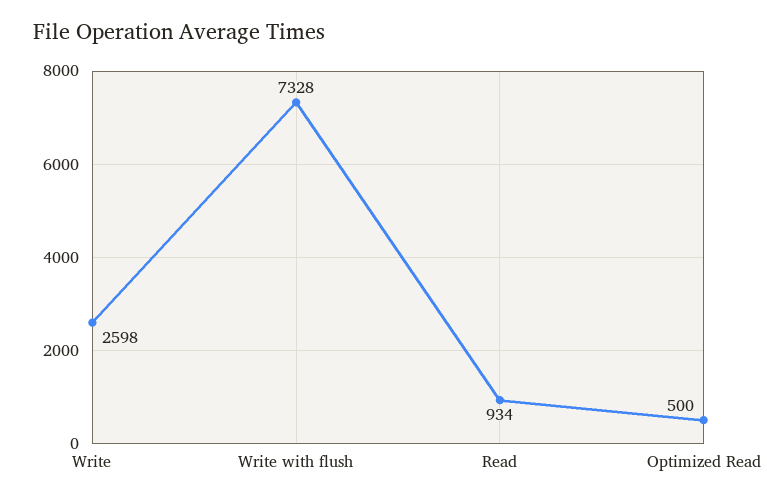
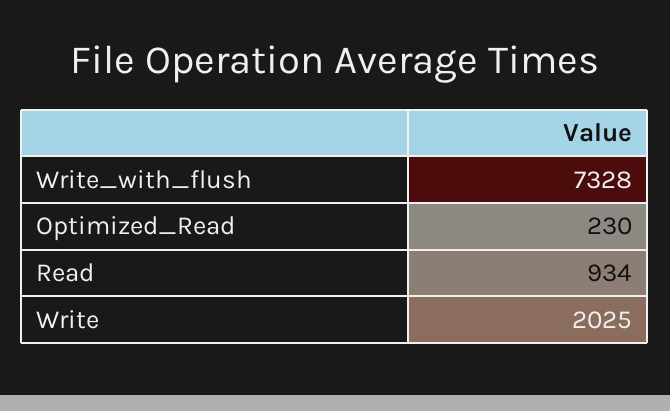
  {
-   "Write": 2598,
+   "Write": 2025,
    "Write with flush": 7328,
    "Read": 934,
-   "Optimized Read": 500
+   "Optimized Read": 230
  }

